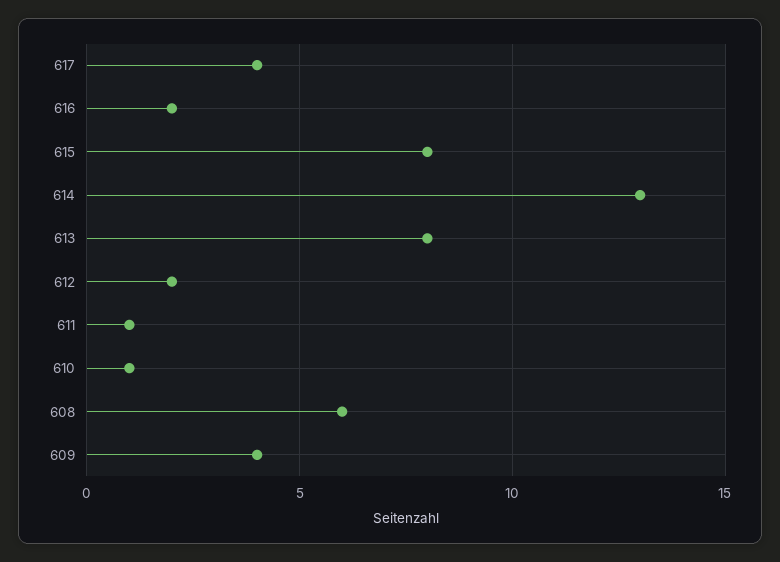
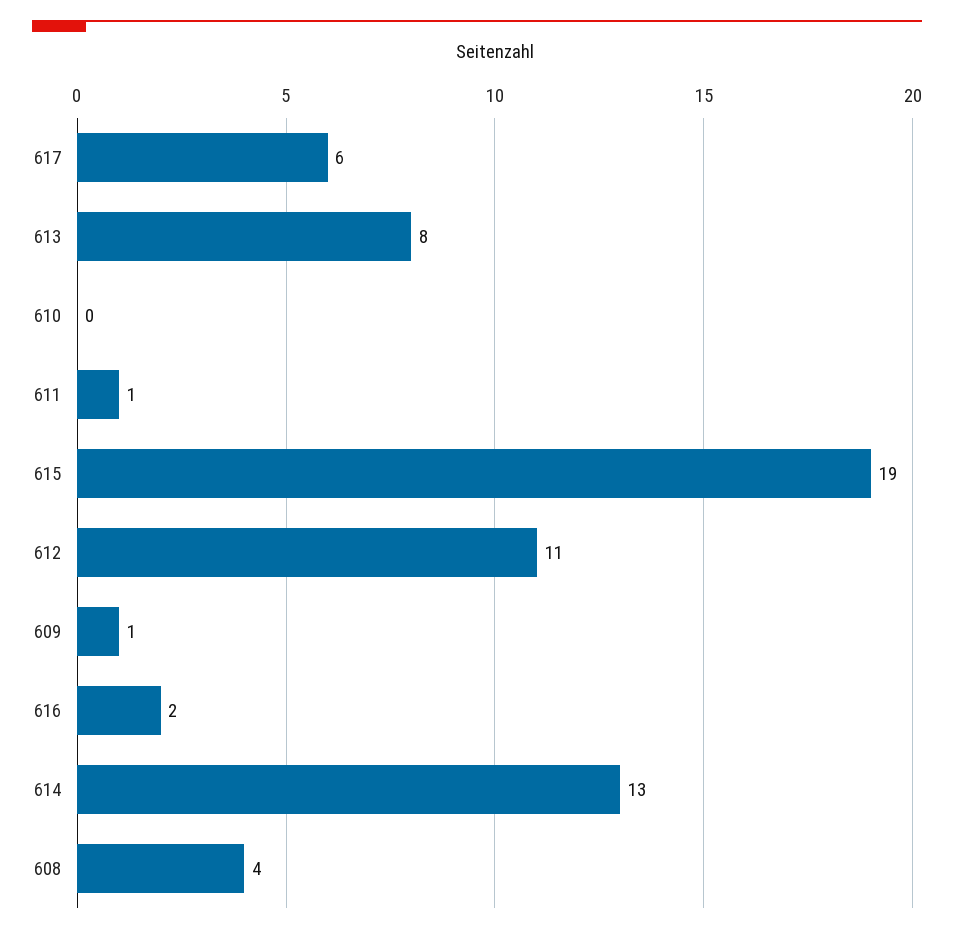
  {
-   "617": 4,
+   "617": 6,
    "616": 2,
-   "615": 8,
+   "615": 19,
    "614": 13,
    "613": 8,
-   "612": 2,
+   "612": 11,
    "611": 1,
-   "610": 1,
+   "610": 0,
-   "608": 6,
+   "608": 4,
-   "609": 4
+   "609": 1
  }

